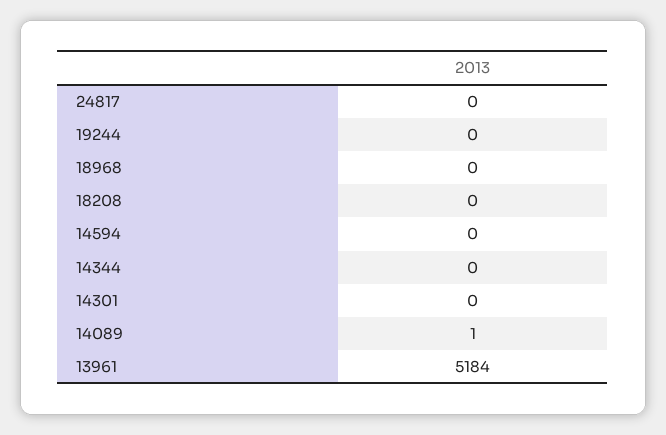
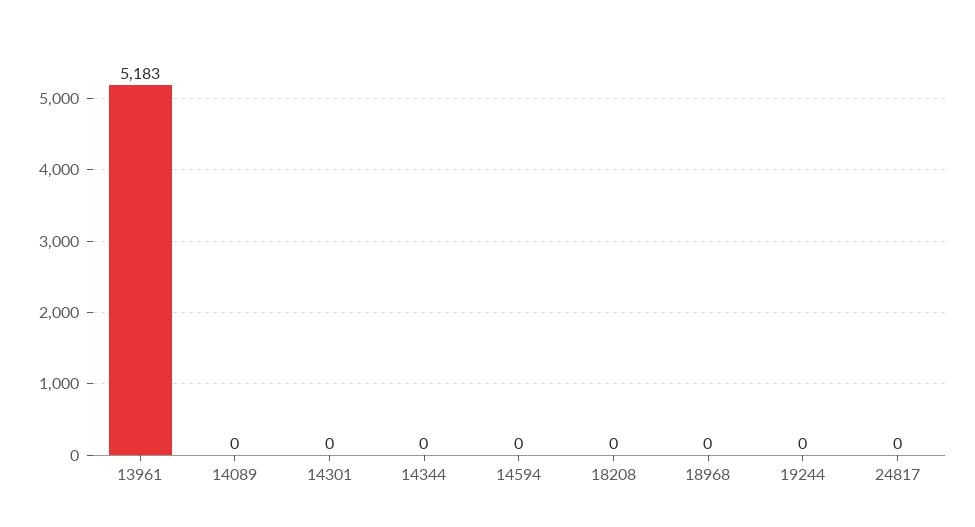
  {
    "24817": 0,
    "19244": 0,
    "18968": 0,
    "18208": 0,
    "14594": 0,
    "14344": 0,
    "14301": 0,
-   "14089": 1,
+   "14089": 0,
-   "13961": 5184
+   "13961": 5183
  }

